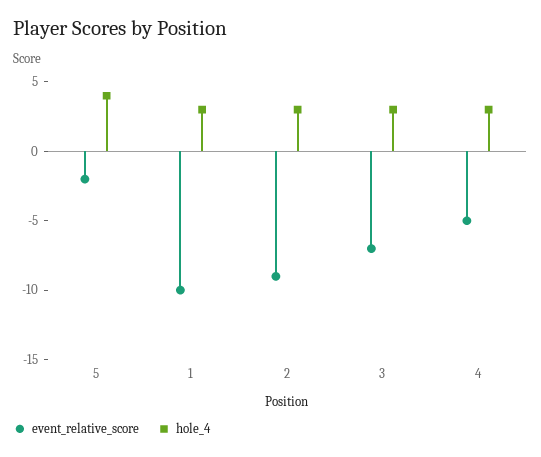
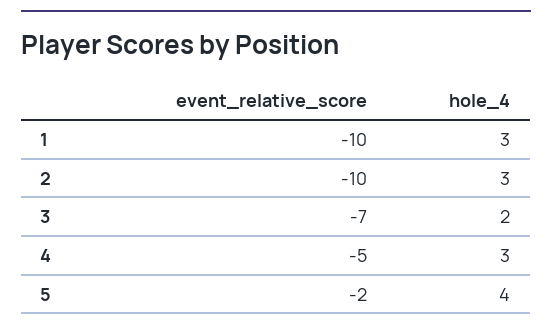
  {
    "event_relative_score": {
      "5": -2,
      "1": -10,
-     "2": -9,
+     "2": -10,
      "3": -7,
      "4": -5
    },
    "hole_4": {
      "5": 4,
      "1": 3,
      "2": 3,
-     "3": 3,
+     "3": 2,
      "4": 3
    }
  }

